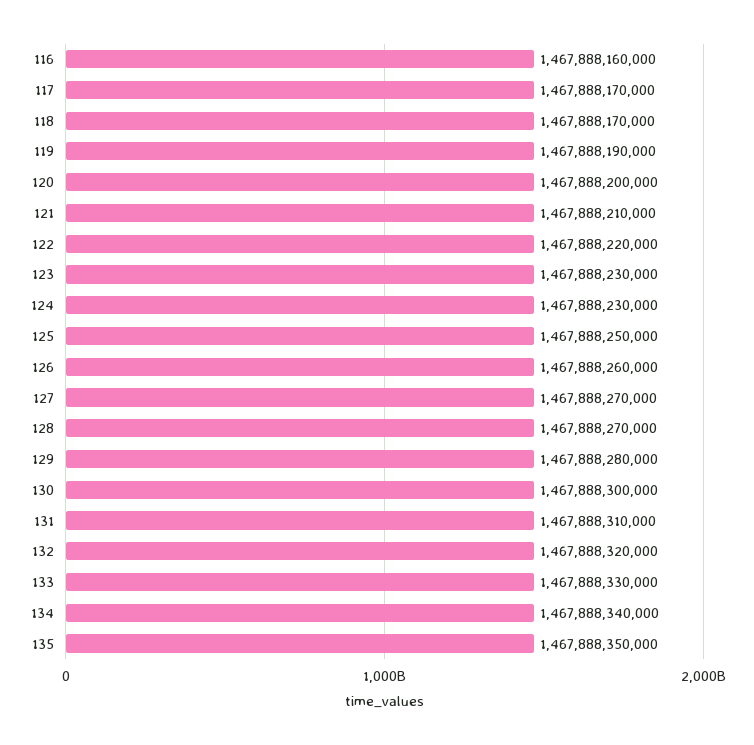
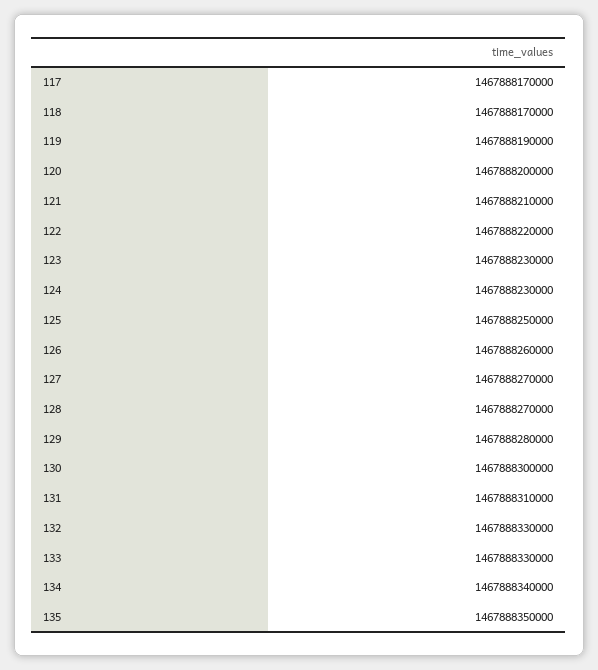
  {
-   "116": 1467888160000,
    "117": 1467888170000,
    "118": 1467888170000,
    "119": 1467888190000,
    "120": 1467888200000,
    "121": 1467888210000,
    "122": 1467888220000,
    "123": 1467888230000,
    "124": 1467888230000,
    "125": 1467888250000,
    "126": 1467888260000,
    "127": 1467888270000,
    "128": 1467888270000,
    "129": 1467888280000,
    "130": 1467888300000,
    "131": 1467888310000,
-   "132": 1467888320000,
+   "132": 1467888330000,
    "133": 1467888330000,
    "134": 1467888340000,
    "135": 1467888350000
  }

